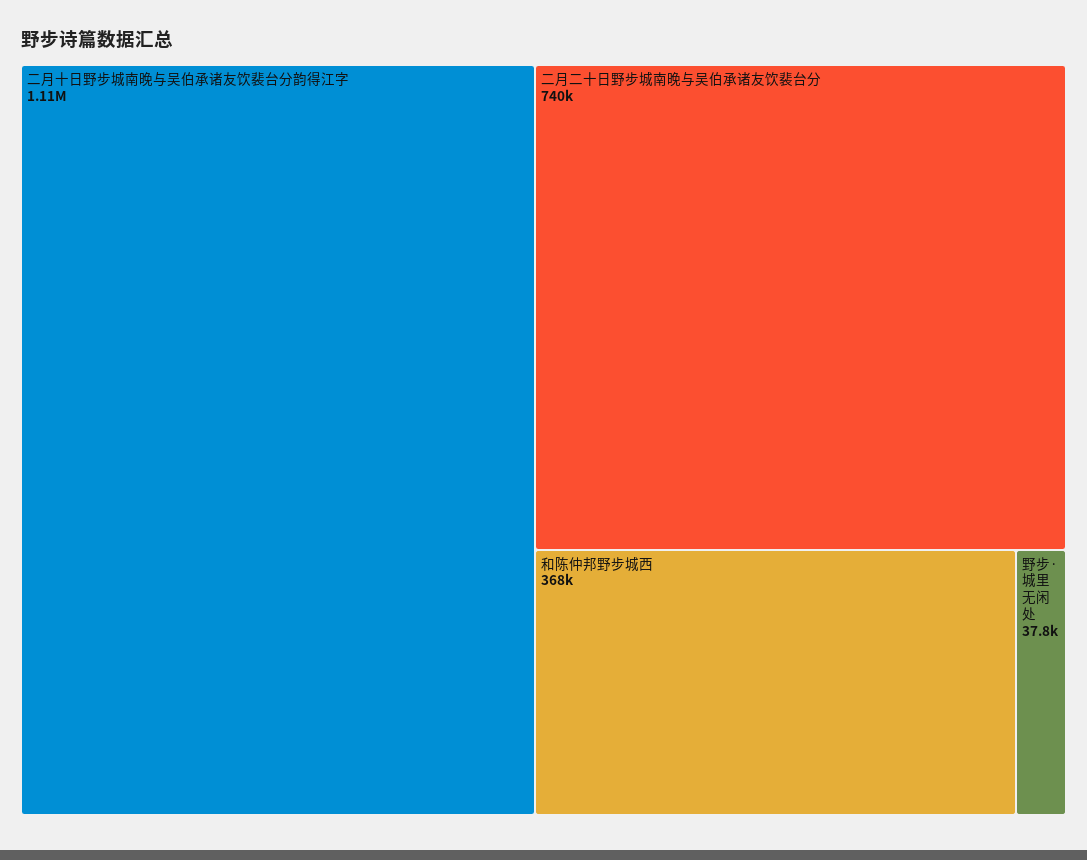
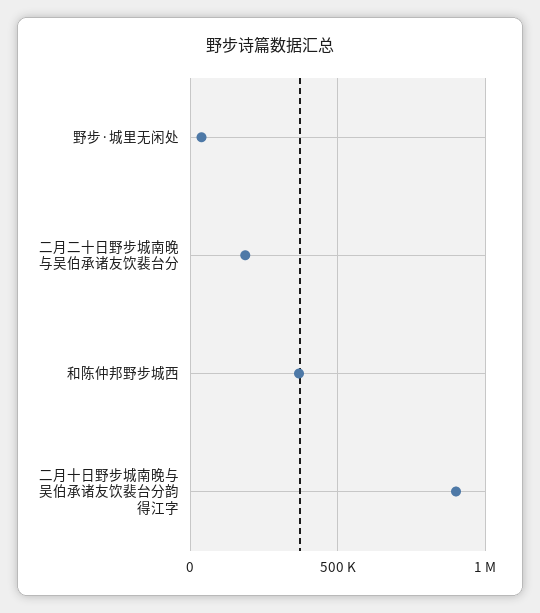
  {
-   "二月十日野步城南晚与吴伯承诸友饮裴台分韵得江字": 1110000,
+   "二月十日野步城南晚与吴伯承诸友饮裴台分韵得江字": 900000,
-   "二月二十日野步城南晚与吴伯承诸友饮裴台分": 740000,
+   "二月二十日野步城南晚与吴伯承诸友饮裴台分": 200000,
    "和陈仲邦野步城西": 368000,
    "野步·城里无闲处": 37800
  }

